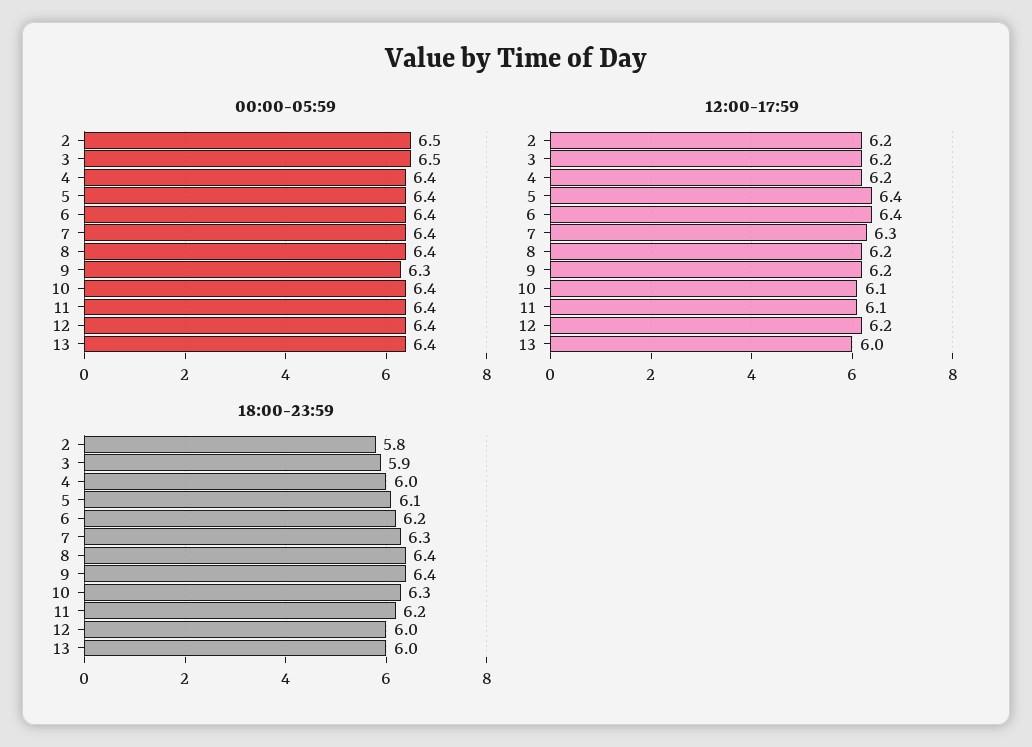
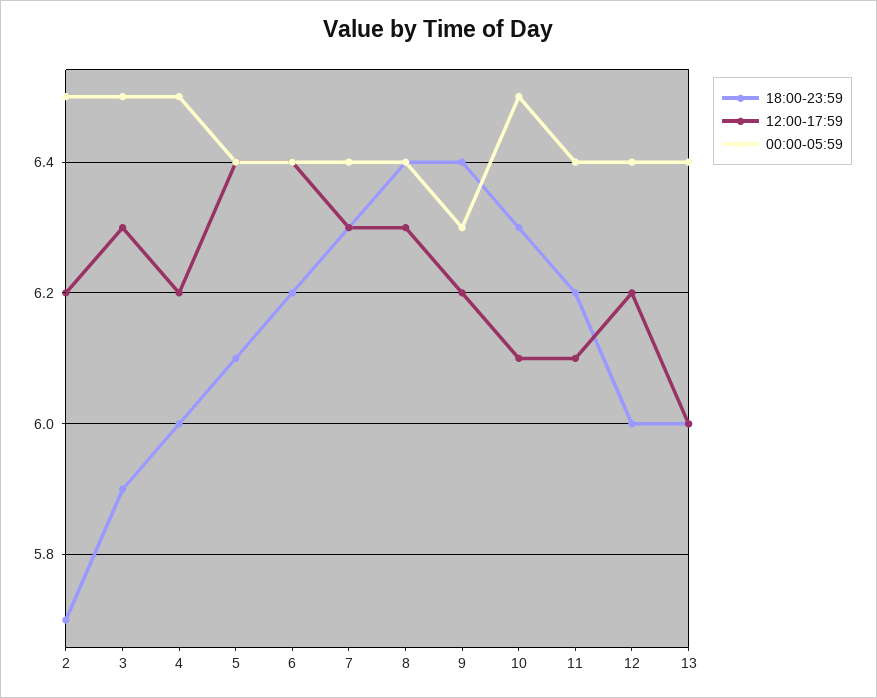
  {
    "00:00-05:59": {
      "2": 6.5,
      "3": 6.5,
-     "4": 6.4,
+     "4": 6.5,
      "5": 6.4,
      "6": 6.4,
      "7": 6.4,
      "8": 6.4,
      "9": 6.3,
-     "10": 6.4,
+     "10": 6.5,
      "11": 6.4,
      "12": 6.4,
      "13": 6.4
    },
    "12:00-17:59": {
      "2": 6.2,
-     "3": 6.2,
+     "3": 6.3,
      "4": 6.2,
      "5": 6.4,
      "6": 6.4,
      "7": 6.3,
-     "8": 6.2,
+     "8": 6.3,
      "9": 6.2,
      "10": 6.1,
      "11": 6.1,
      "12": 6.2,
      "13": 6
    },
    "18:00-23:59": {
-     "2": 5.8,
+     "2": 5.7,
      "3": 5.9,
      "4": 6,
      "5": 6.1,
      "6": 6.2,
      "7": 6.3,
      "8": 6.4,
      "9": 6.4,
      "10": 6.3,
      "11": 6.2,
      "12": 6,
      "13": 6
    }
  }

